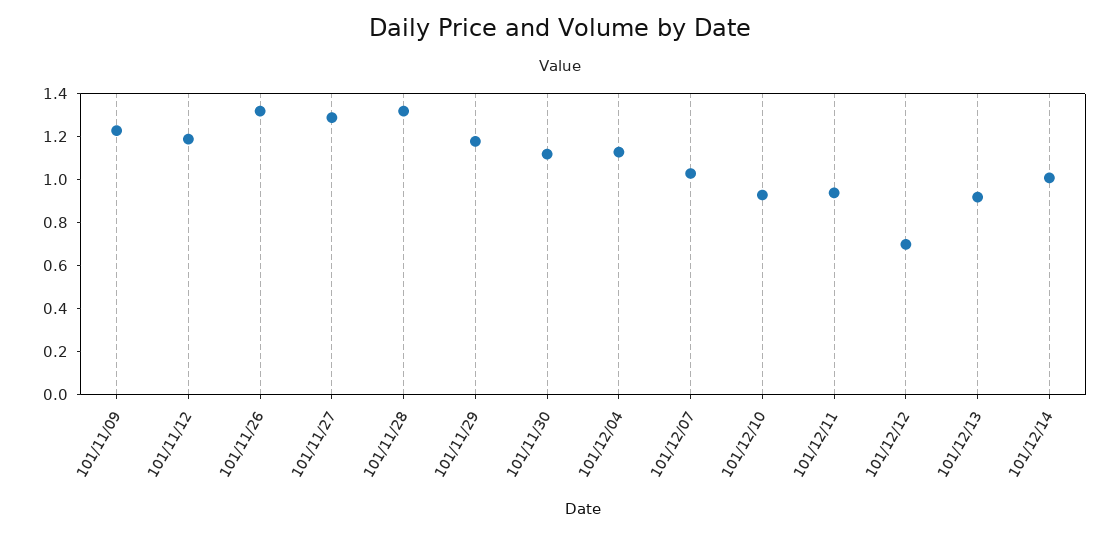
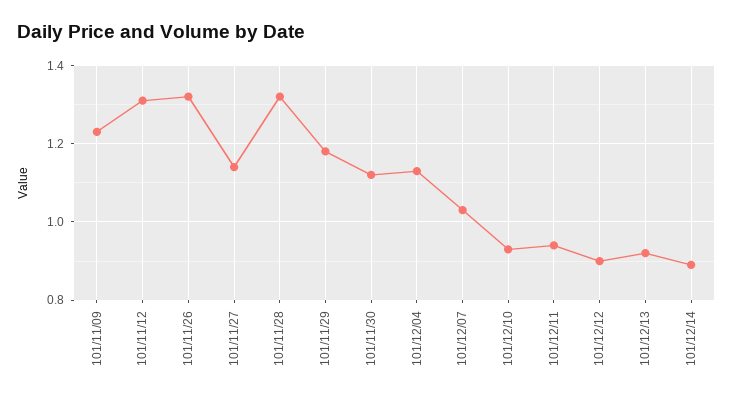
  {
    "101/11/09": 1.25,
-   "101/11/12": 1.2,
+   "101/11/12": 1.3,
    "101/11/26": 1.3,
-   "101/11/27": 1.3,
+   "101/11/27": 1.15,
    "101/11/28": 1.3,
    "101/11/29": 1.2,
    "101/11/30": 1.1,
    "101/12/04": 1.15,
    "101/12/07": 1.05,
    "101/12/10": 0.95,
    "101/12/11": 0.95,
-   "101/12/12": 0.7,
+   "101/12/12": 0.9,
    "101/12/13": 0.9,
-   "101/12/14": 1
+   "101/12/14": 0.9
  }

